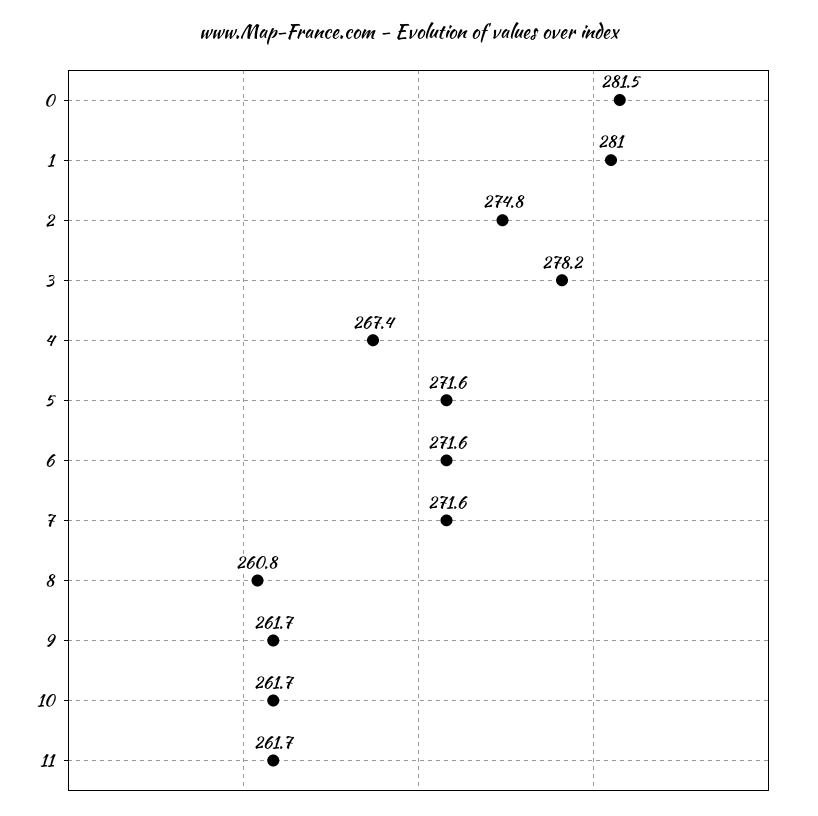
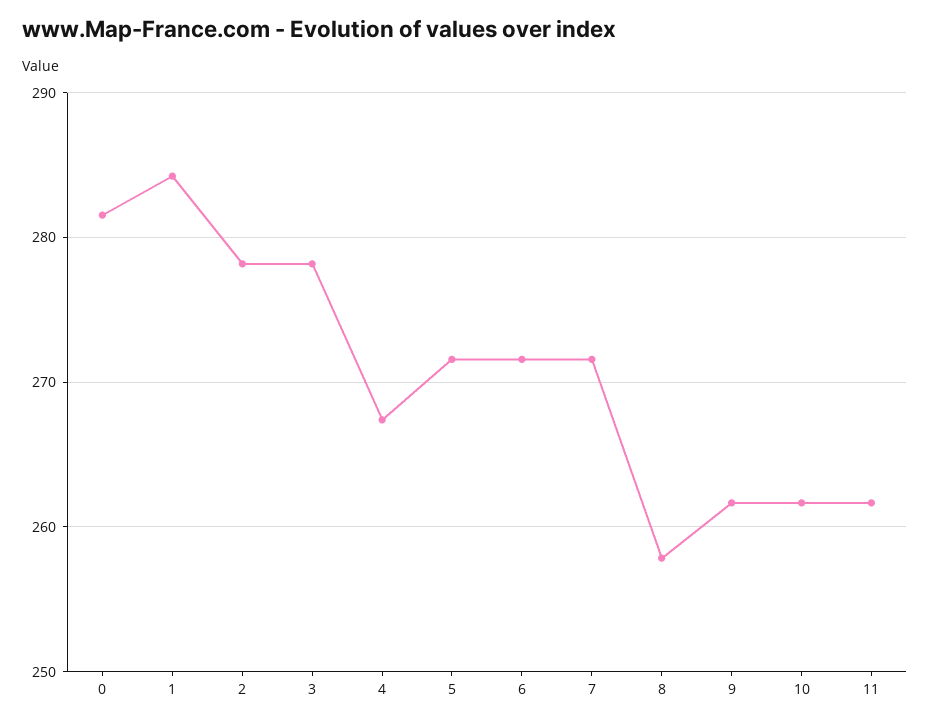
  {
    "0": 281.5,
-   "1": 281,
+   "1": 284,
-   "2": 274.8,
+   "2": 278,
    "3": 278.2,
    "4": 267.4,
    "5": 271.6,
    "6": 271.6,
    "7": 271.6,
-   "8": 260.8,
+   "8": 258,
    "9": 261.7,
    "10": 261.7,
    "11": 261.7
  }

